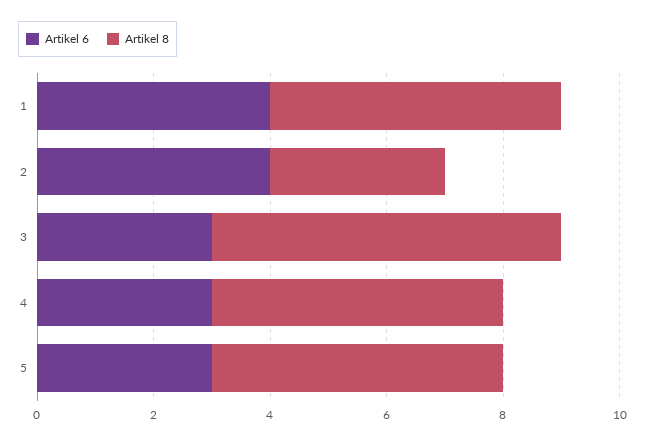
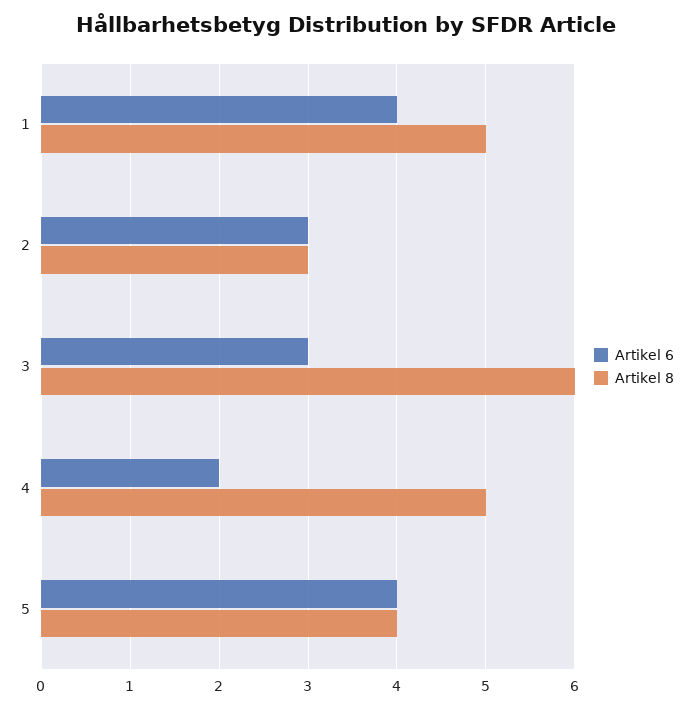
  {
    "Artikel 6": {
      "1": 4,
-     "2": 4,
+     "2": 3,
      "3": 3,
-     "4": 3,
+     "4": 2,
-     "5": 3
+     "5": 4
    },
    "Artikel 8": {
      "1": 5,
      "2": 3,
      "3": 6,
      "4": 5,
-     "5": 5
+     "5": 4
    }
  }

